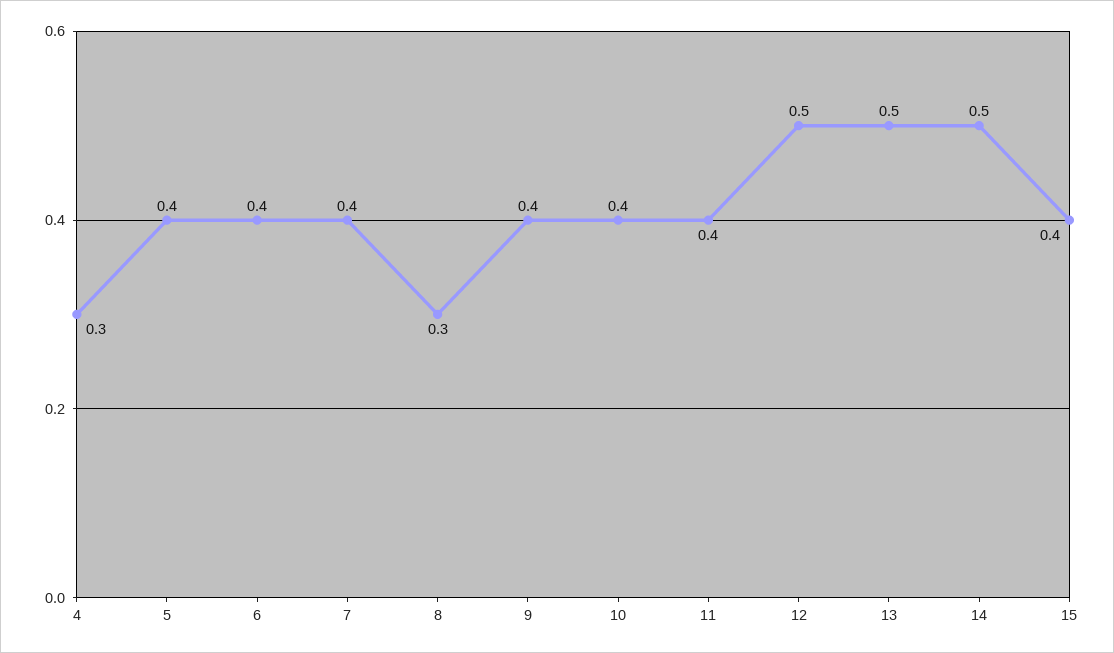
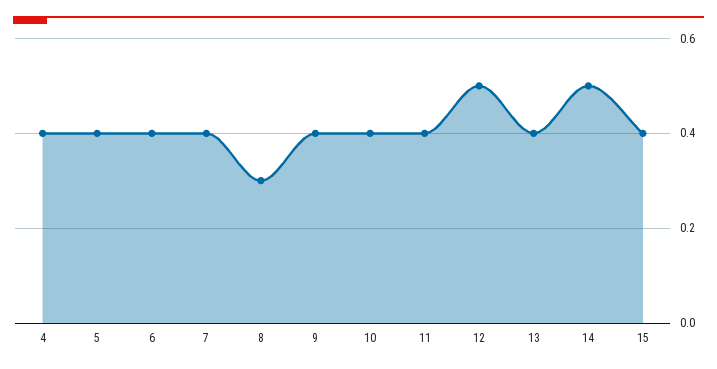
  {
-   "4": 0.3,
+   "4": 0.4,
    "5": 0.4,
    "6": 0.4,
    "7": 0.4,
    "8": 0.3,
    "9": 0.4,
    "10": 0.4,
    "11": 0.4,
    "12": 0.5,
-   "13": 0.5,
+   "13": 0.4,
    "14": 0.5,
    "15": 0.4
  }

